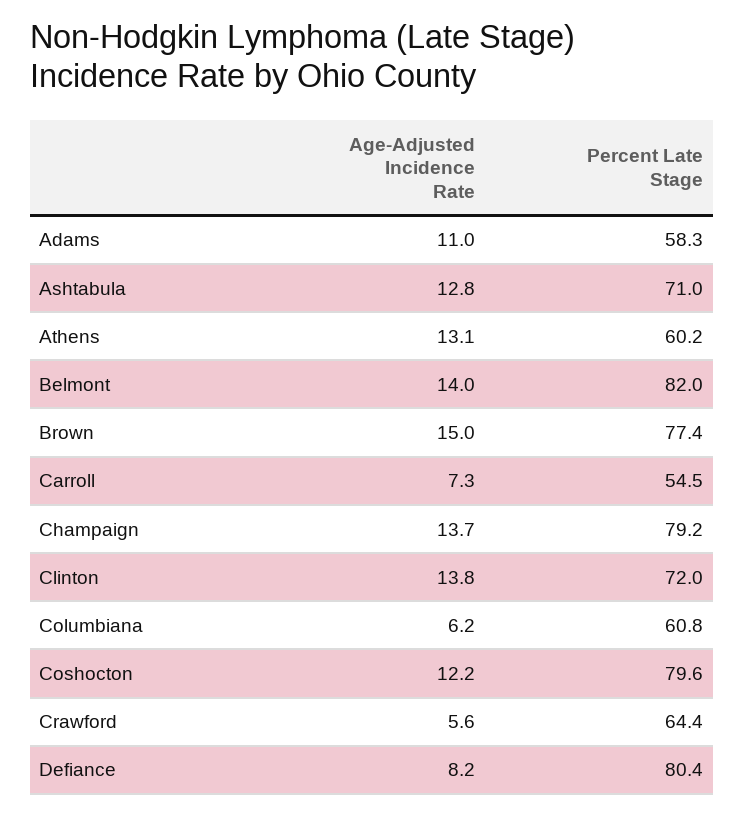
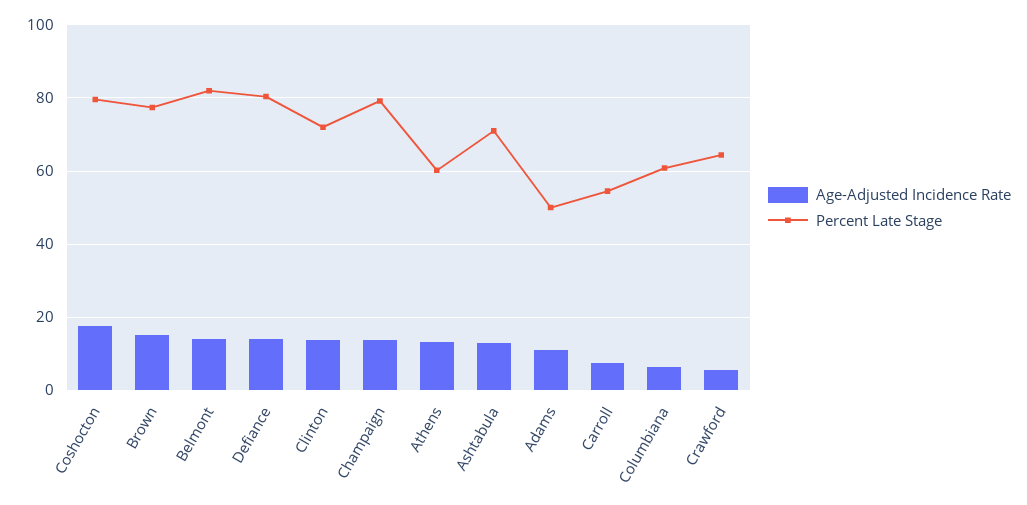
  {
    "Age-Adjusted Incidence Rate": {
      "Adams": 11,
      "Ashtabula": 12.8,
      "Athens": 13.1,
      "Belmont": 14,
      "Brown": 15,
      "Carroll": 7.3,
      "Champaign": 13.7,
      "Clinton": 13.8,
      "Columbiana": 6.2,
-     "Coshocton": 12.2,
+     "Coshocton": 18,
      "Crawford": 5.6,
-     "Defiance": 8.2
+     "Defiance": 14
    },
    "Percent Late Stage": {
-     "Adams": 58.3,
+     "Adams": 50,
      "Ashtabula": 71,
      "Athens": 60.2,
      "Belmont": 82,
      "Brown": 77.4,
      "Carroll": 54.5,
      "Champaign": 79.2,
      "Clinton": 72,
      "Columbiana": 60.8,
      "Coshocton": 79.6,
      "Crawford": 64.4,
      "Defiance": 80.4
    }
  }

